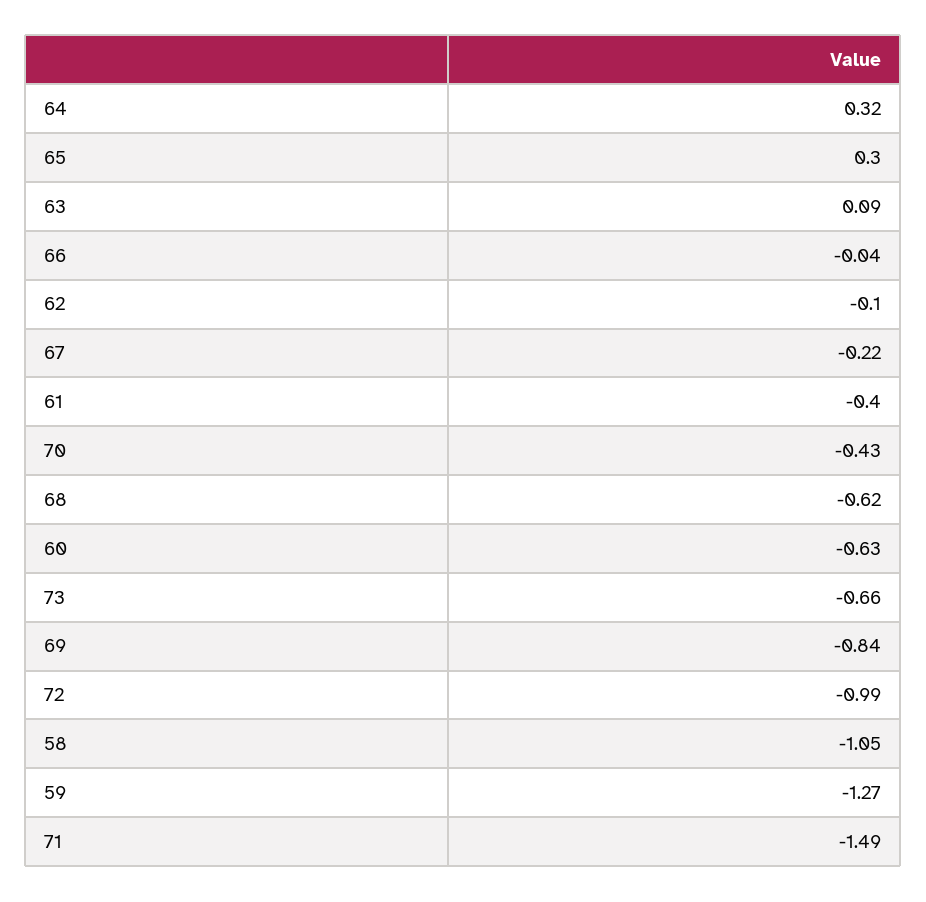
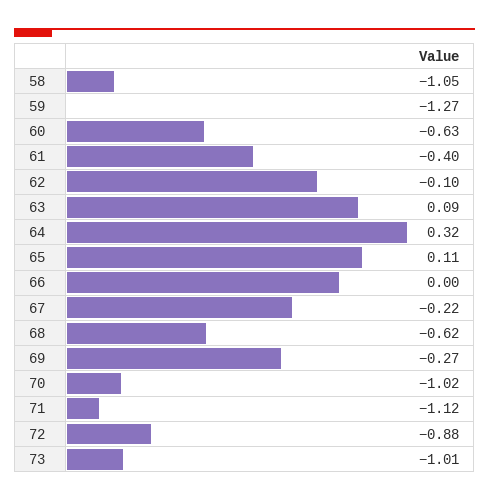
  {
    "64": 0.32,
-   "65": 0.3,
+   "65": 0.11,
    "63": 0.09,
-   "66": -0.04,
+   "66": 0,
    "62": -0.1,
    "67": -0.22,
    "61": -0.4,
-   "70": -0.43,
+   "70": -1.02,
    "68": -0.62,
    "60": -0.63,
-   "73": -0.66,
+   "73": -1.01,
-   "69": -0.84,
+   "69": -0.27,
-   "72": -0.99,
+   "72": -0.88,
    "58": -1.05,
    "59": -1.27,
-   "71": -1.49
+   "71": -1.12
  }

